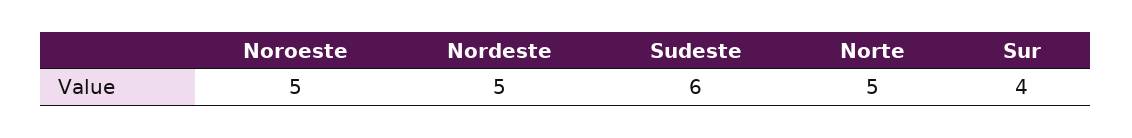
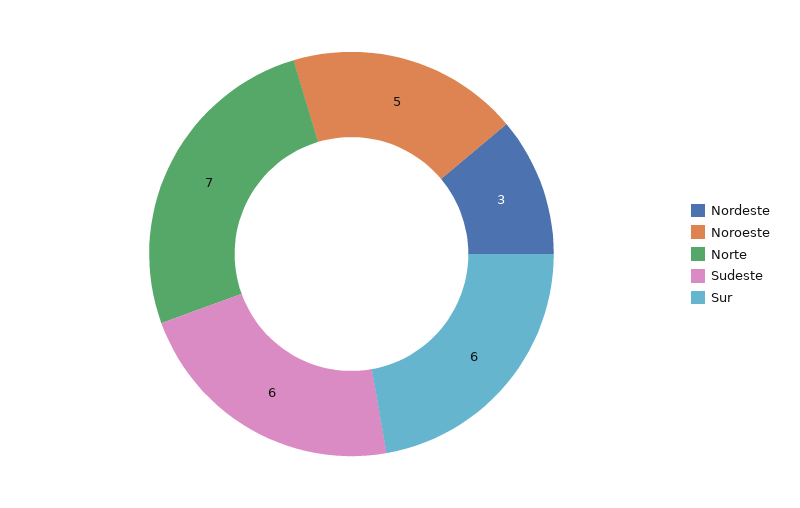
  {
    "Noroeste": 5,
-   "Nordeste": 5,
+   "Nordeste": 3,
    "Sudeste": 6,
-   "Norte": 5,
+   "Norte": 7,
-   "Sur": 4
+   "Sur": 6
  }

